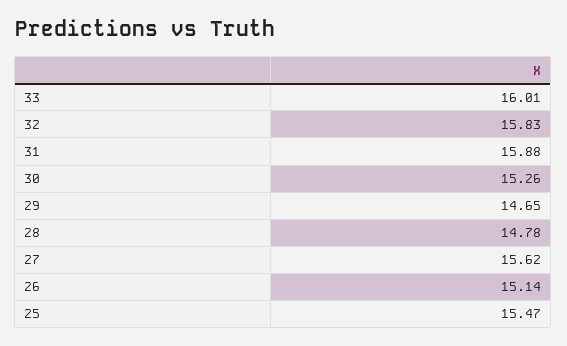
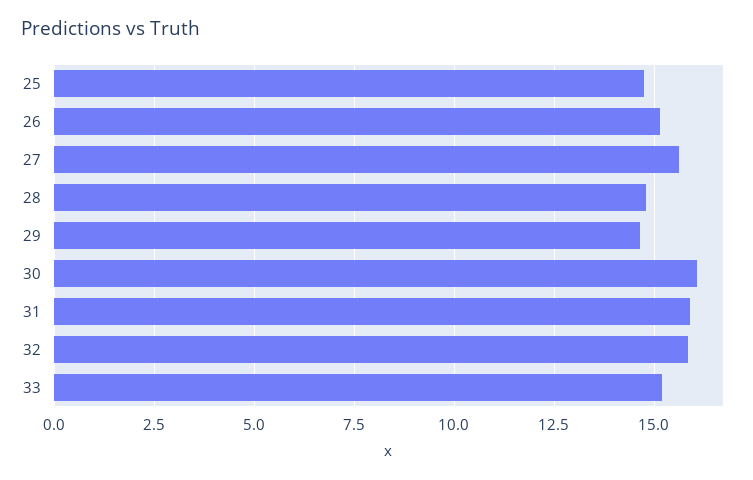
  {
-   "33": 16.01,
+   "33": 15.25,
    "32": 15.83,
    "31": 15.88,
-   "30": 15.26,
+   "30": 16,
    "29": 14.65,
    "28": 14.78,
    "27": 15.62,
    "26": 15.14,
-   "25": 15.47
+   "25": 14.75
  }

